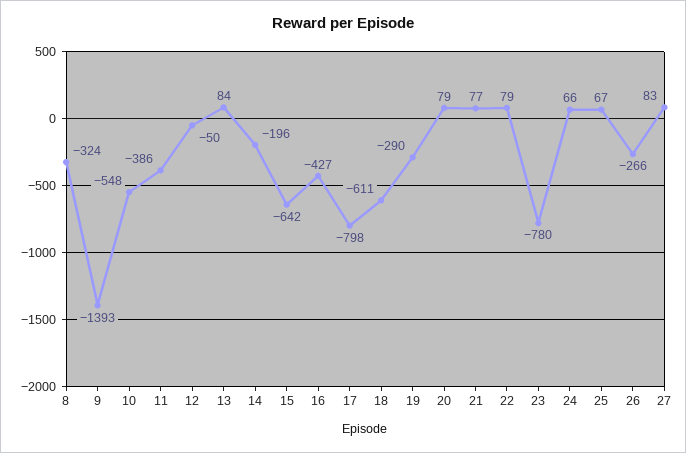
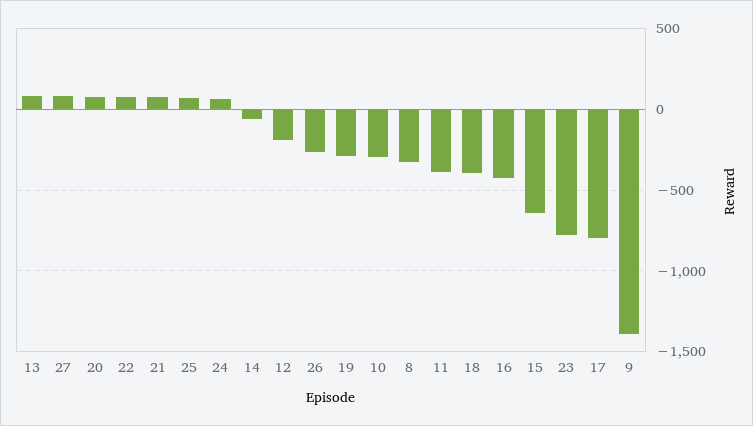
  {
    "8": -324,
    "9": -1393,
-   "10": -548,
+   "10": -300,
    "11": -386,
-   "12": -50,
+   "12": -200,
    "13": 84,
-   "14": -196,
+   "14": -50,
    "15": -642,
    "16": -427,
    "17": -798,
-   "18": -611,
+   "18": -400,
    "19": -290,
    "20": 79,
    "21": 77,
    "22": 79,
    "23": -780,
    "24": 66,
    "25": 67,
    "26": -266,
    "27": 83
  }

